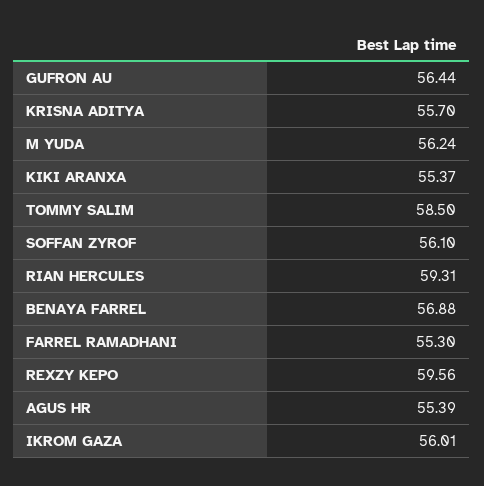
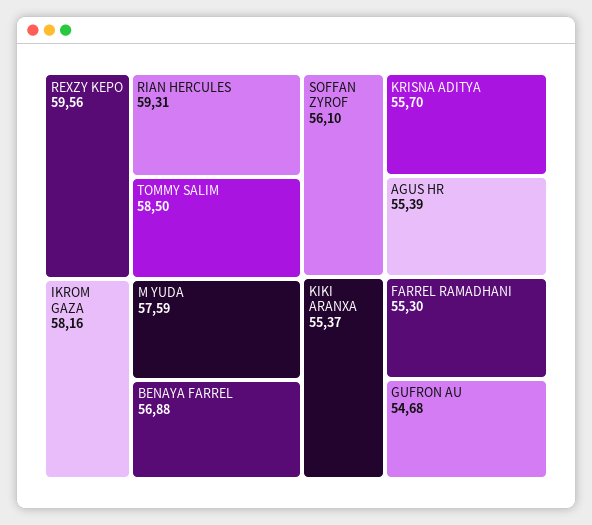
  {
-   "GUFRON AU": 56.44,
+   "GUFRON AU": 54.68,
    "KRISNA ADITYA": 55.7,
-   "M YUDA": 56.24,
+   "M YUDA": 57.59,
    "KIKI ARANXA": 55.37,
    "TOMMY SALIM": 58.5,
    "SOFFAN ZYROF": 56.1,
    "RIAN HERCULES": 59.31,
    "BENAYA FARREL": 56.88,
    "FARREL RAMADHANI": 55.3,
    "REXZY KEPO": 59.56,
    "AGUS HR": 55.39,
-   "IKROM GAZA": 56.01
+   "IKROM GAZA": 58.16
  }

